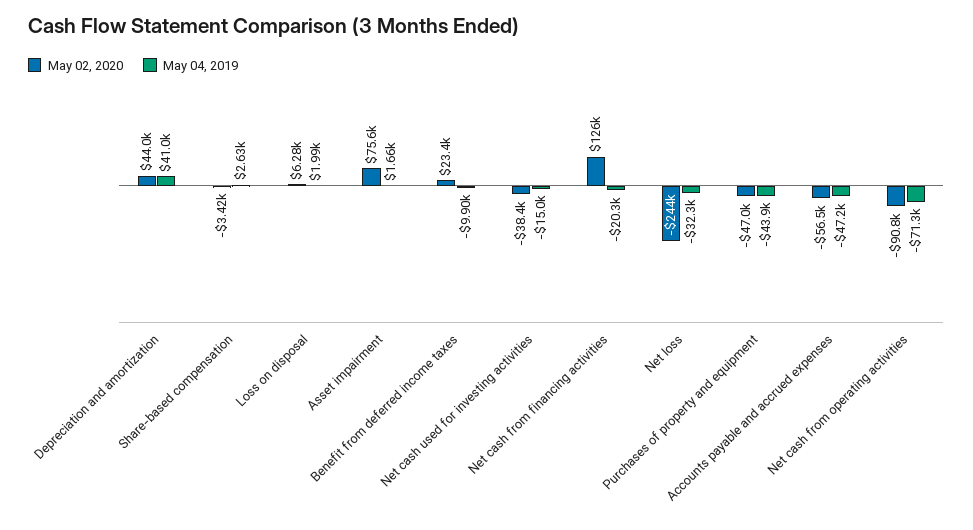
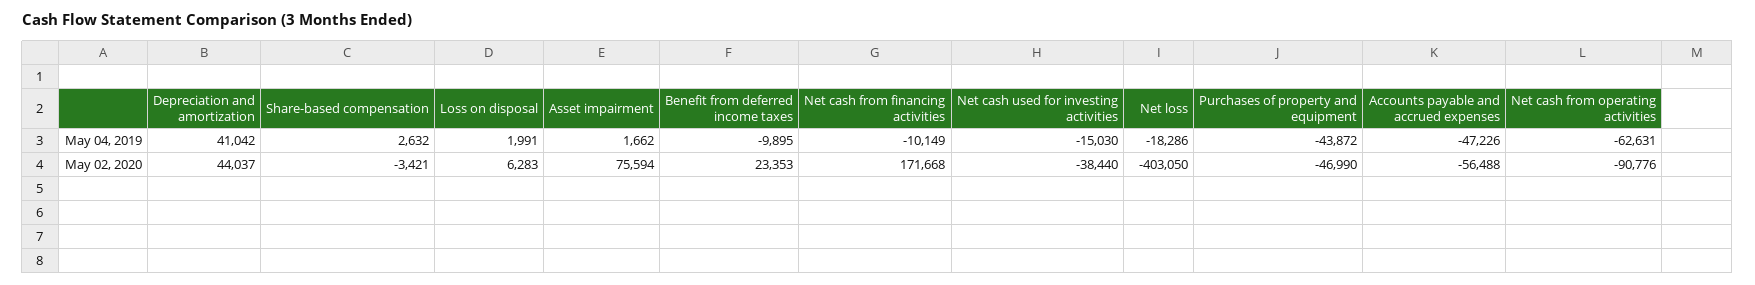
  {
    "May 02, 2020": {
      "Depreciation and amortization": 44037,
      "Share-based compensation": -3421,
      "Loss on disposal": 6283,
      "Asset impairment": 75594,
      "Benefit from deferred income taxes": 23353,
      "Net cash used for investing activities": -38440,
-     "Net cash from financing activities": 126000,
+     "Net cash from financing activities": 171668,
-     "Net loss": -244000,
+     "Net loss": -403050,
      "Purchases of property and equipment": -46990,
      "Accounts payable and accrued expenses": -56488,
      "Net cash from operating activities": -90776
    },
    "May 04, 2019": {
      "Depreciation and amortization": 41042,
      "Share-based compensation": 2632,
      "Loss on disposal": 1991,
      "Asset impairment": 1662,
      "Benefit from deferred income taxes": -9895,
      "Net cash used for investing activities": -15030,
-     "Net cash from financing activities": -20300,
+     "Net cash from financing activities": -10149,
-     "Net loss": -32300,
+     "Net loss": -18286,
      "Purchases of property and equipment": -43872,
      "Accounts payable and accrued expenses": -47226,
-     "Net cash from operating activities": -71300
+     "Net cash from operating activities": -62631
    }
  }

